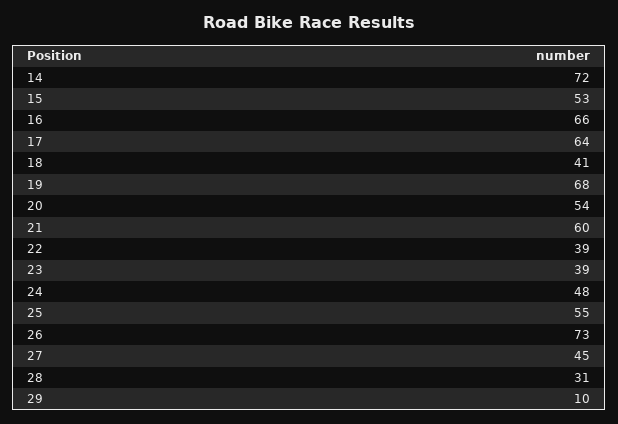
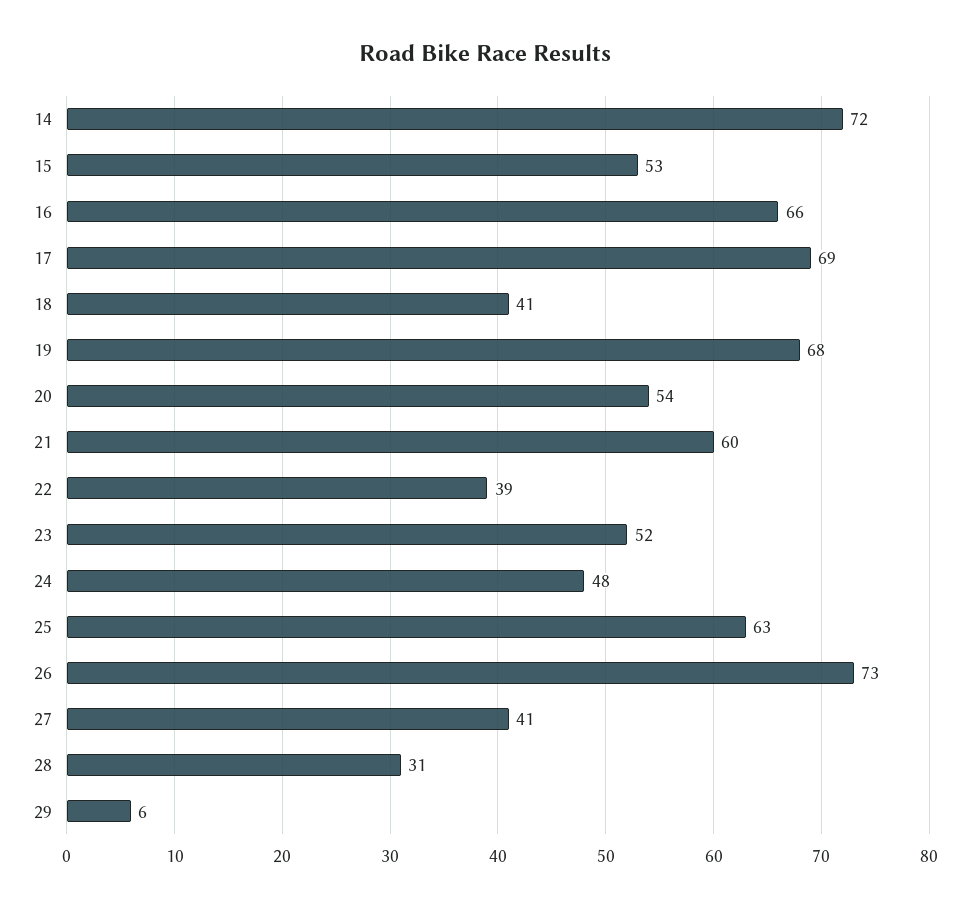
  {
    "14": 72,
    "15": 53,
    "16": 66,
-   "17": 64,
+   "17": 69,
    "18": 41,
    "19": 68,
    "20": 54,
    "21": 60,
    "22": 39,
-   "23": 39,
+   "23": 52,
    "24": 48,
-   "25": 55,
+   "25": 63,
    "26": 73,
-   "27": 45,
+   "27": 41,
    "28": 31,
-   "29": 10
+   "29": 6
  }

